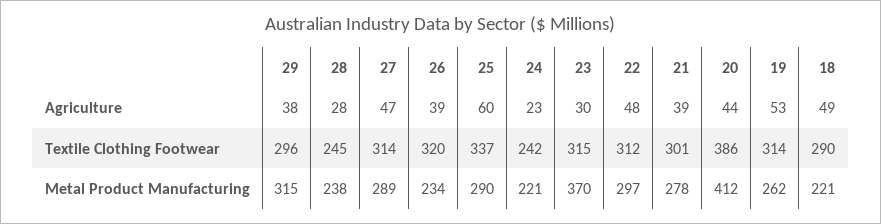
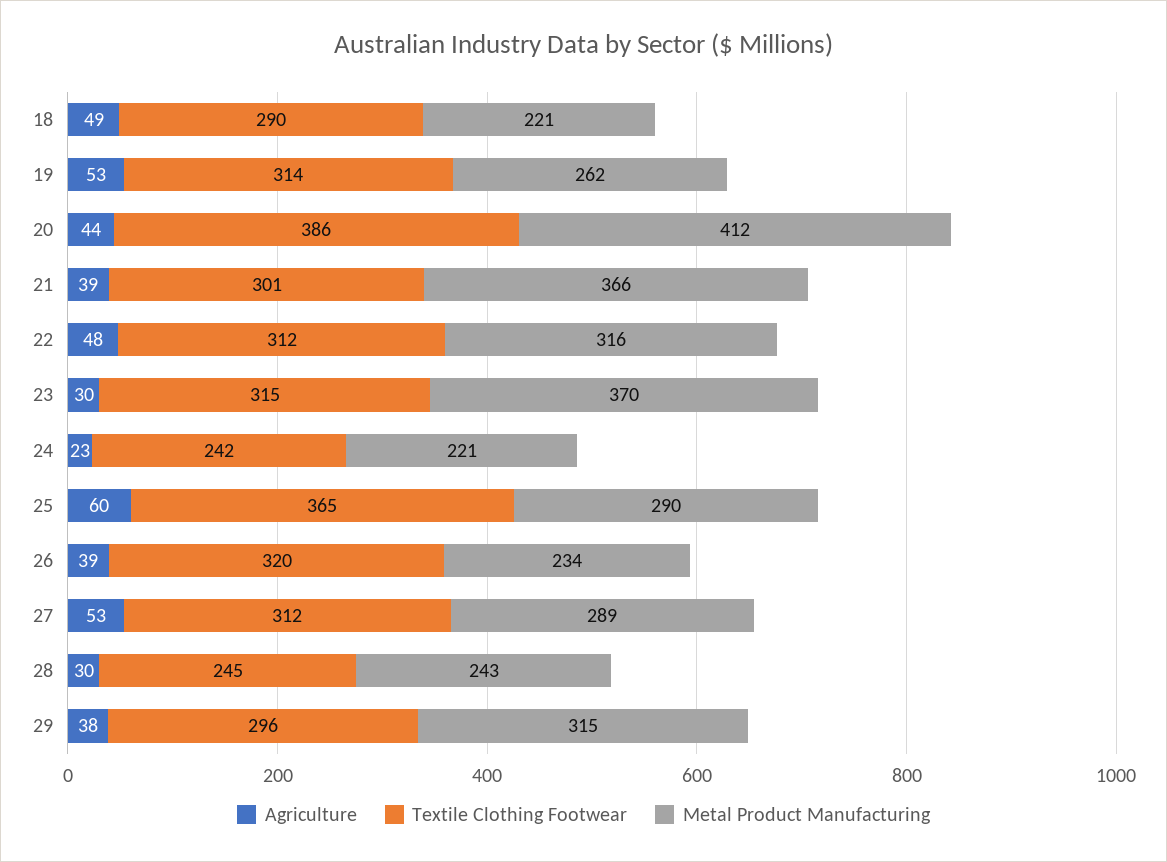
  {
    "Agriculture": {
      "29": 38,
-     "28": 28,
+     "28": 30,
-     "27": 47,
+     "27": 53,
      "26": 39,
      "25": 60,
      "24": 23,
      "23": 30,
      "22": 48,
      "21": 39,
      "20": 44,
      "19": 53,
      "18": 49
    },
    "Textile Clothing Footwear": {
      "29": 296,
      "28": 245,
-     "27": 314,
+     "27": 312,
      "26": 320,
-     "25": 337,
+     "25": 365,
      "24": 242,
      "23": 315,
      "22": 312,
      "21": 301,
      "20": 386,
      "19": 314,
      "18": 290
    },
    "Metal Product Manufacturing": {
      "29": 315,
-     "28": 238,
+     "28": 243,
      "27": 289,
      "26": 234,
      "25": 290,
      "24": 221,
      "23": 370,
-     "22": 297,
+     "22": 316,
-     "21": 278,
+     "21": 366,
      "20": 412,
      "19": 262,
      "18": 221
    }
  }

